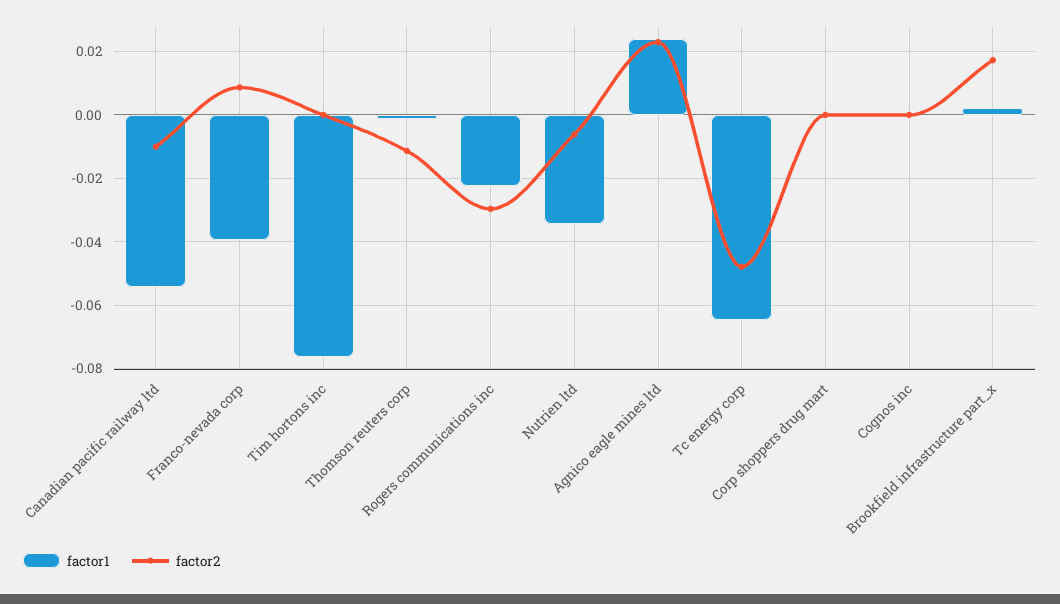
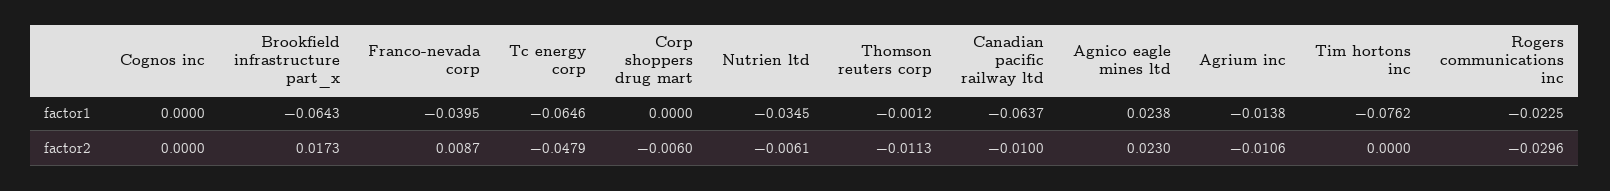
  {
    "factor1": {
-     "Canadian pacific railway ltd": -0.054,
+     "Canadian pacific railway ltd": -0.0637,
      "Franco-nevada corp": -0.0395,
      "Tim hortons inc": -0.0762,
      "Thomson reuters corp": -0.0012,
      "Rogers communications inc": -0.0225,
      "Nutrien ltd": -0.0345,
      "Agnico eagle mines ltd": 0.0238,
      "Tc energy corp": -0.0646,
      "Corp shoppers drug mart": 0,
      "Cognos inc": 0,
-     "Brookfield infrastructure part_x": 0.002
+     "Brookfield infrastructure part_x": -0.0643,
+     "Agrium inc": -0.0138
    },
    "factor2": {
      "Canadian pacific railway ltd": -0.01,
      "Franco-nevada corp": 0.0087,
      "Tim hortons inc": 0,
      "Thomson reuters corp": -0.0113,
      "Rogers communications inc": -0.0296,
      "Nutrien ltd": -0.0061,
      "Agnico eagle mines ltd": 0.023,
      "Tc energy corp": -0.0479,
-     "Corp shoppers drug mart": 0,
+     "Corp shoppers drug mart": -0.006,
      "Cognos inc": 0,
-     "Brookfield infrastructure part_x": 0.0173
+     "Brookfield infrastructure part_x": 0.0173,
+     "Agrium inc": -0.0106
    }
  }

